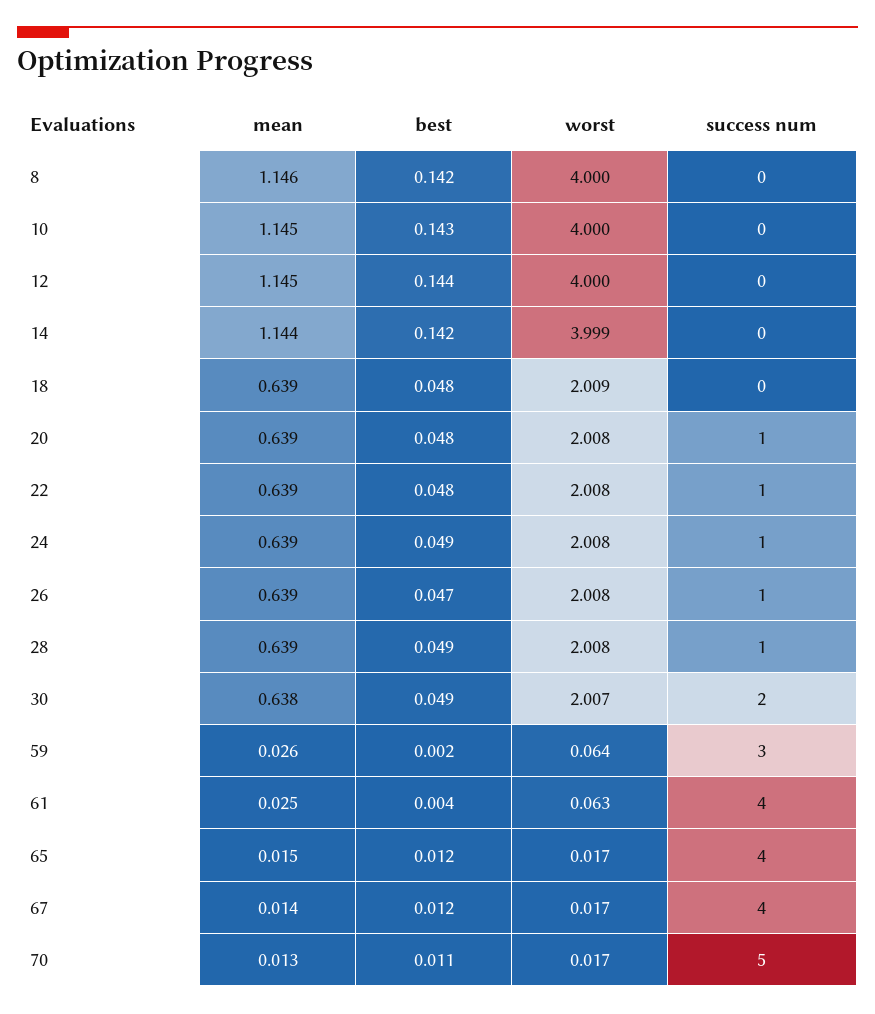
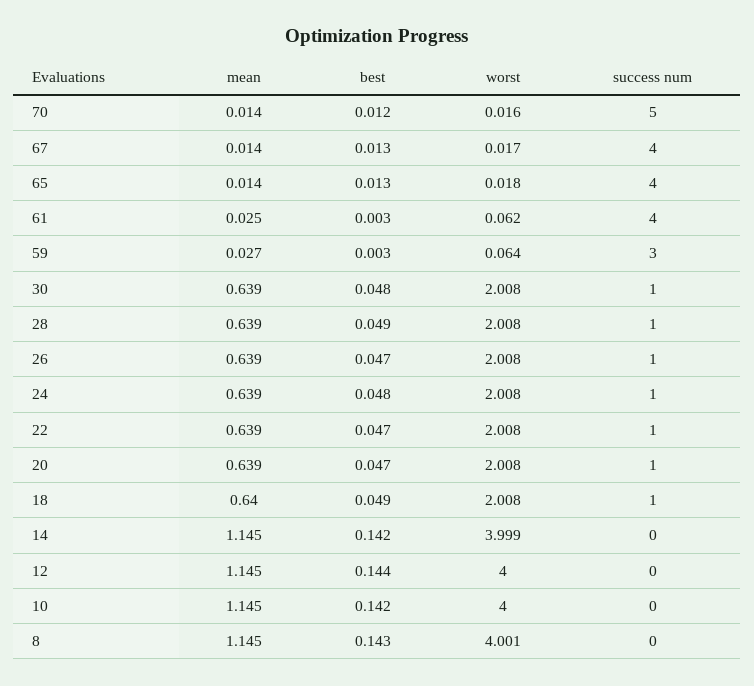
  {
    "mean": {
-     "8": 1.146,
+     "8": 1.145,
      "10": 1.145,
      "12": 1.145,
-     "14": 1.144,
+     "14": 1.145,
-     "18": 0.639,
+     "18": 0.64,
      "20": 0.639,
      "22": 0.639,
      "24": 0.639,
      "26": 0.639,
      "28": 0.639,
-     "30": 0.638,
+     "30": 0.639,
-     "59": 0.026,
+     "59": 0.027,
      "61": 0.025,
-     "65": 0.015,
+     "65": 0.014,
      "67": 0.014,
-     "70": 0.013
+     "70": 0.014
    },
    "best": {
-     "8": 0.142,
+     "8": 0.143,
-     "10": 0.143,
+     "10": 0.142,
      "12": 0.144,
      "14": 0.142,
-     "18": 0.048,
+     "18": 0.049,
-     "20": 0.048,
+     "20": 0.047,
-     "22": 0.048,
+     "22": 0.047,
-     "24": 0.049,
+     "24": 0.048,
      "26": 0.047,
      "28": 0.049,
-     "30": 0.049,
+     "30": 0.048,
-     "59": 0.002,
+     "59": 0.003,
-     "61": 0.004,
+     "61": 0.003,
-     "65": 0.012,
+     "65": 0.013,
-     "67": 0.012,
+     "67": 0.013,
-     "70": 0.011
+     "70": 0.012
    },
    "worst": {
-     "8": 4,
+     "8": 4.001,
      "10": 4,
      "12": 4,
      "14": 3.999,
-     "18": 2.009,
+     "18": 2.008,
      "20": 2.008,
      "22": 2.008,
      "24": 2.008,
      "26": 2.008,
      "28": 2.008,
-     "30": 2.007,
+     "30": 2.008,
      "59": 0.064,
-     "61": 0.063,
+     "61": 0.062,
-     "65": 0.017,
+     "65": 0.018,
      "67": 0.017,
-     "70": 0.017
+     "70": 0.016
    },
    "success num": {
      "8": 0,
      "10": 0,
      "12": 0,
      "14": 0,
-     "18": 0,
+     "18": 1,
      "20": 1,
      "22": 1,
      "24": 1,
      "26": 1,
      "28": 1,
-     "30": 2,
+     "30": 1,
      "59": 3,
      "61": 4,
      "65": 4,
      "67": 4,
      "70": 5
    }
  }

